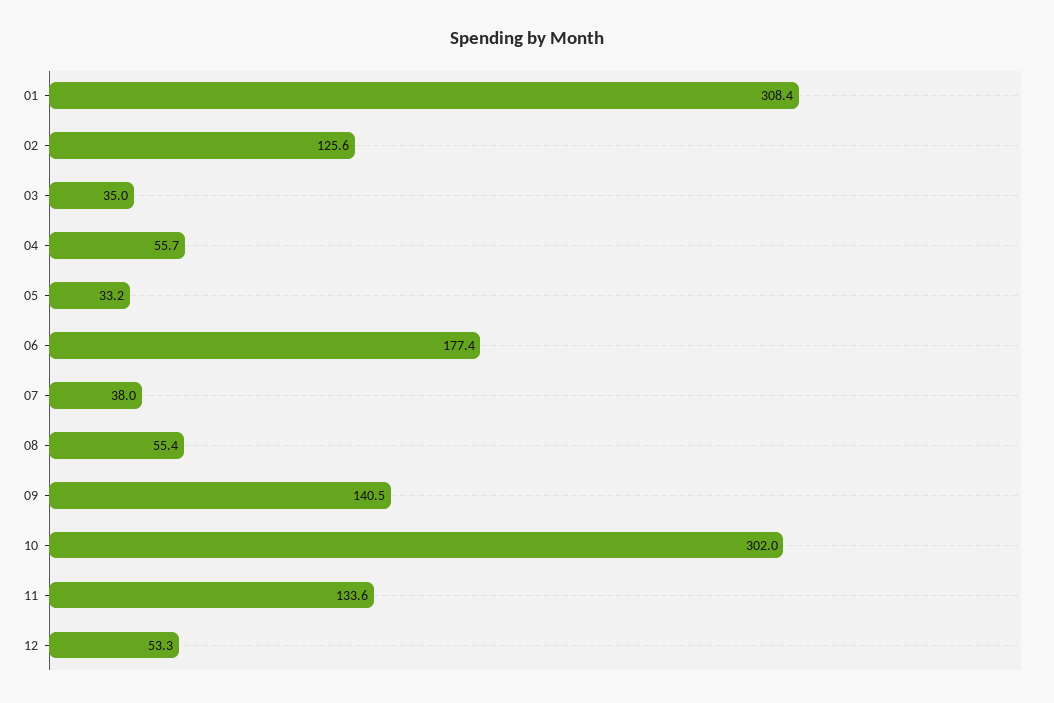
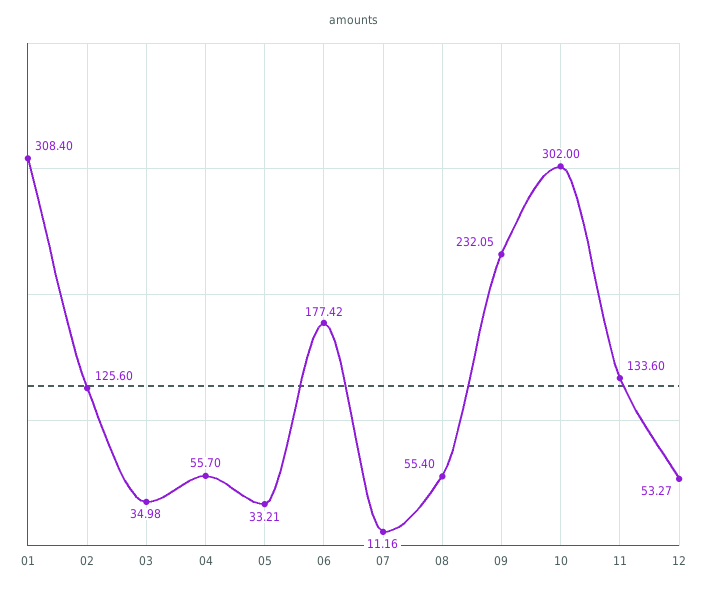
  {
    "01": 308.4,
    "02": 125.6,
    "03": 34.98,
    "04": 55.7,
    "05": 33.21,
    "06": 177.42,
-   "07": 38,
+   "07": 11.16,
    "08": 55.4,
-   "09": 140.5,
+   "09": 232.05,
    "10": 302,
    "11": 133.6,
    "12": 53.27
  }

